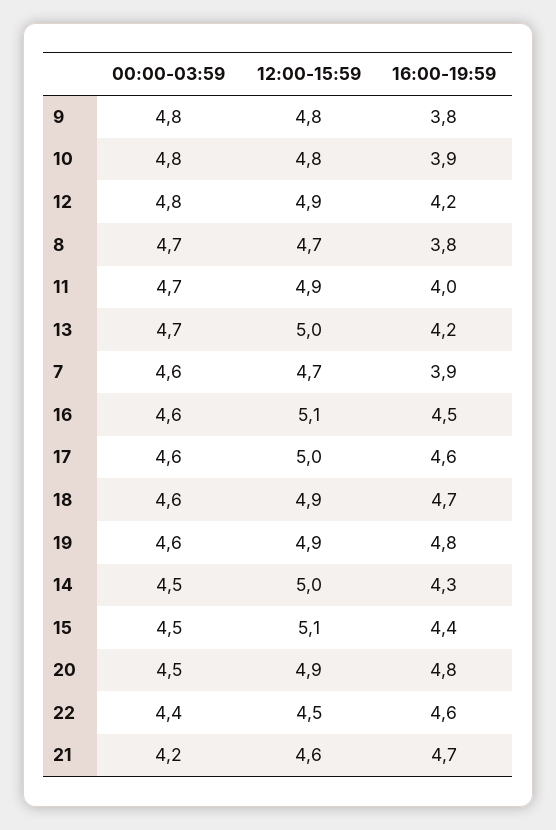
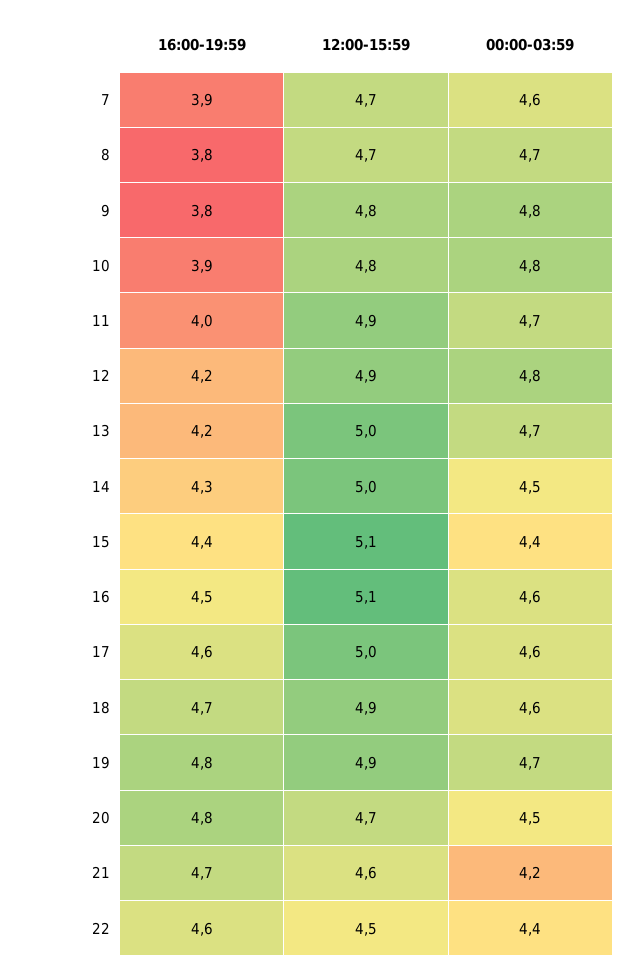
  {
    "00:00-03:59": {
      "9": 4.8,
      "10": 4.8,
      "12": 4.8,
      "8": 4.7,
      "11": 4.7,
      "13": 4.7,
      "7": 4.6,
      "16": 4.6,
      "17": 4.6,
      "18": 4.6,
-     "19": 4.6,
+     "19": 4.7,
      "14": 4.5,
-     "15": 4.5,
+     "15": 4.4,
      "20": 4.5,
      "22": 4.4,
      "21": 4.2
    },
    "12:00-15:59": {
      "9": 4.8,
      "10": 4.8,
      "12": 4.9,
      "8": 4.7,
      "11": 4.9,
      "13": 5,
      "7": 4.7,
      "16": 5.1,
      "17": 5,
      "18": 4.9,
      "19": 4.9,
      "14": 5,
      "15": 5.1,
-     "20": 4.9,
+     "20": 4.7,
      "22": 4.5,
      "21": 4.6
    },
    "16:00-19:59": {
      "9": 3.8,
      "10": 3.9,
      "12": 4.2,
      "8": 3.8,
      "11": 4,
      "13": 4.2,
      "7": 3.9,
      "16": 4.5,
      "17": 4.6,
      "18": 4.7,
      "19": 4.8,
      "14": 4.3,
      "15": 4.4,
      "20": 4.8,
      "22": 4.6,
      "21": 4.7
    }
  }

